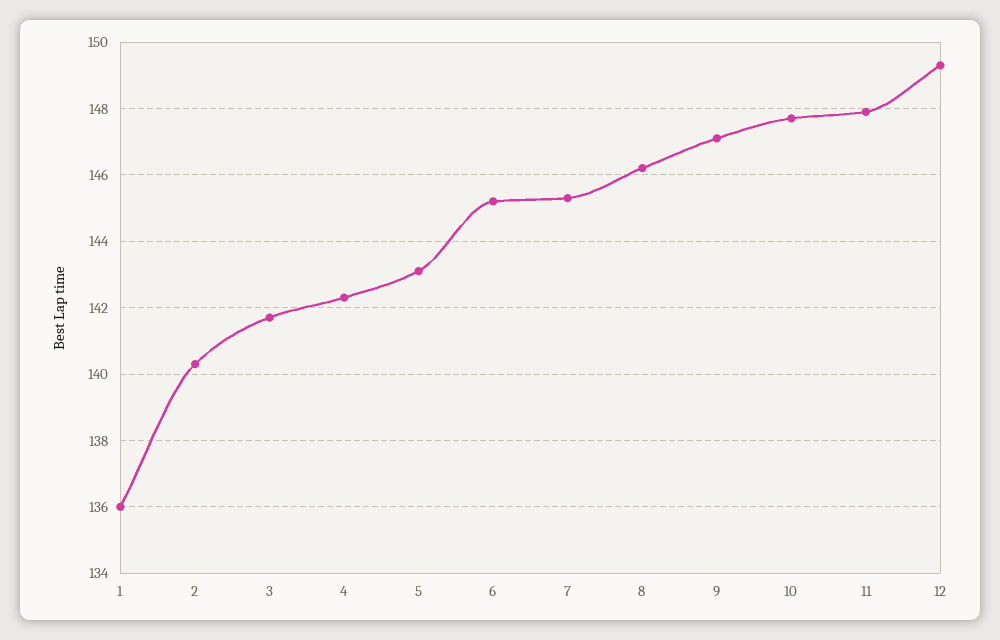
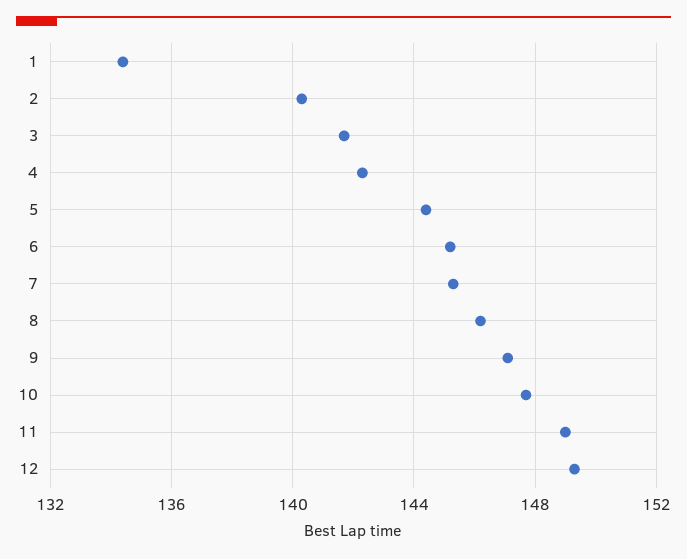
  {
-   "1": 136,
+   "1": 134.5,
    "2": 140.5,
    "3": 141.5,
    "4": 142.5,
-   "5": 143,
+   "5": 144.5,
    "6": 145,
    "7": 145.5,
    "8": 146,
    "9": 147,
    "10": 147.5,
-   "11": 148,
+   "11": 149,
    "12": 149.5
  }

